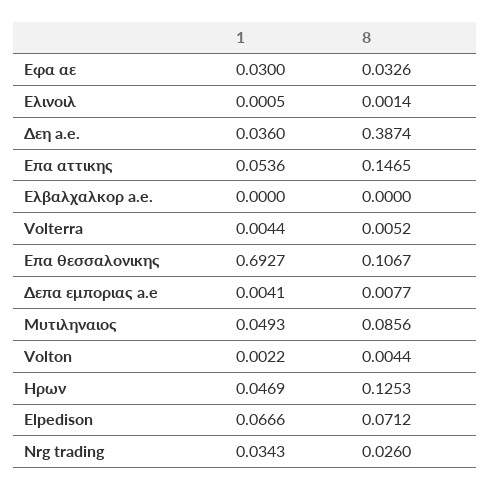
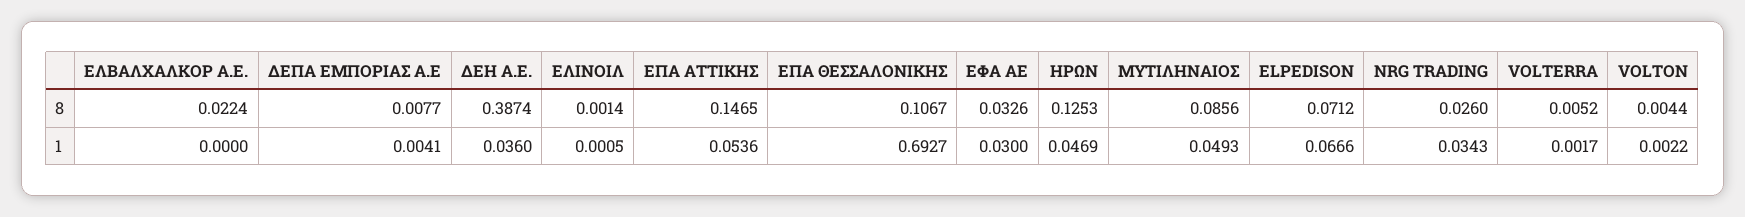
  {
    "1": {
      "Εφα αε": 0.03,
      "Ελινοιλ": 0.0005,
      "Δεη a.e.": 0.036,
      "Επα αττικης": 0.0536,
      "Ελβαλχαλκορ a.e.": 0,
-     "Volterra": 0.0044,
+     "Volterra": 0.0017,
      "Επα θεσσαλονικης": 0.6927,
      "Δεπα εμποριας a.e": 0.0041,
      "Μυτιληναιος": 0.0493,
      "Volton": 0.0022,
      "Ηρων": 0.0469,
      "Elpedison": 0.0666,
      "Nrg trading": 0.0343
    },
    "8": {
      "Εφα αε": 0.0326,
      "Ελινοιλ": 0.0014,
      "Δεη a.e.": 0.3874,
      "Επα αττικης": 0.1465,
-     "Ελβαλχαλκορ a.e.": 0,
+     "Ελβαλχαλκορ a.e.": 0.0224,
      "Volterra": 0.0052,
      "Επα θεσσαλονικης": 0.1067,
      "Δεπα εμποριας a.e": 0.0077,
      "Μυτιληναιος": 0.0856,
      "Volton": 0.0044,
      "Ηρων": 0.1253,
      "Elpedison": 0.0712,
      "Nrg trading": 0.026
    }
  }

